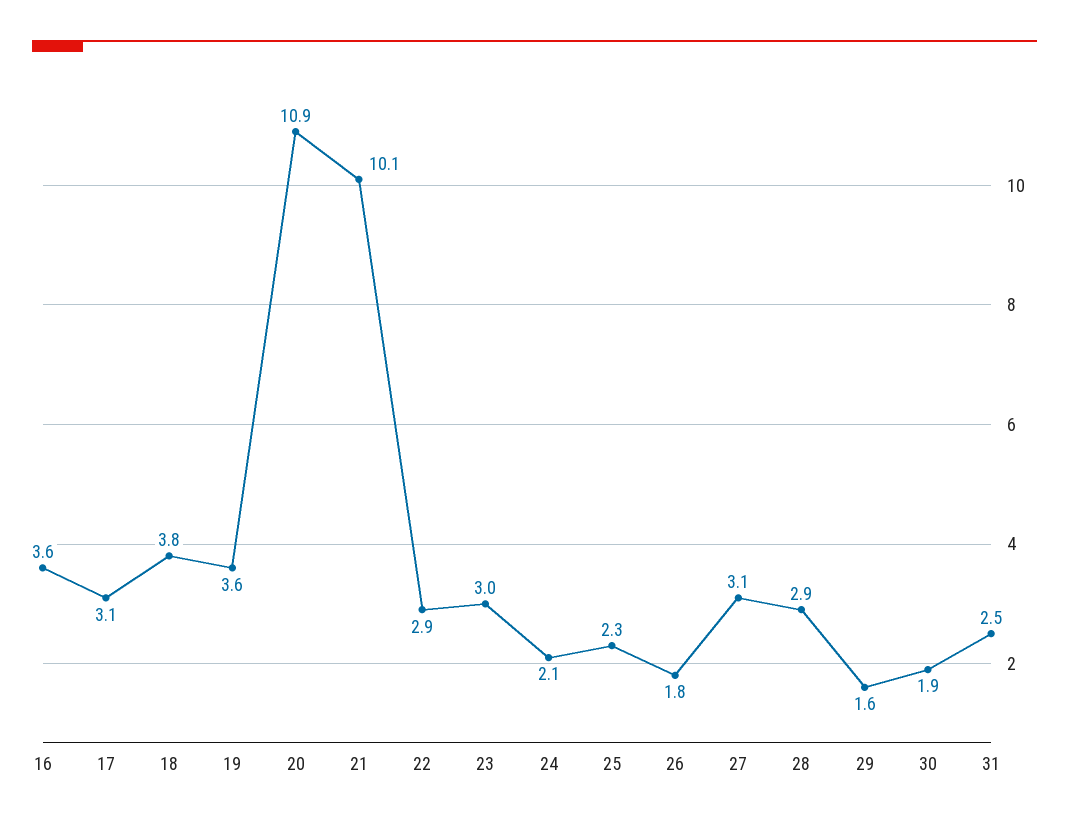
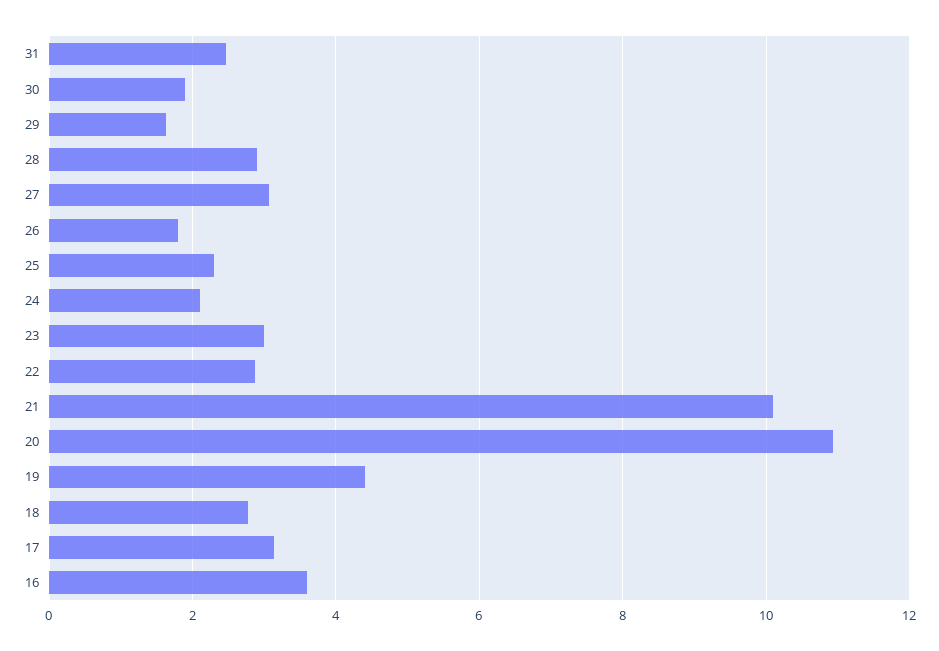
  {
    "16": 3.6,
    "17": 3.1,
-   "18": 3.8,
+   "18": 2.8,
-   "19": 3.6,
+   "19": 4.4,
    "20": 10.9,
    "21": 10.1,
    "22": 2.9,
    "23": 3,
    "24": 2.1,
    "25": 2.3,
    "26": 1.8,
    "27": 3.1,
    "28": 2.9,
    "29": 1.6,
    "30": 1.9,
    "31": 2.5
  }

